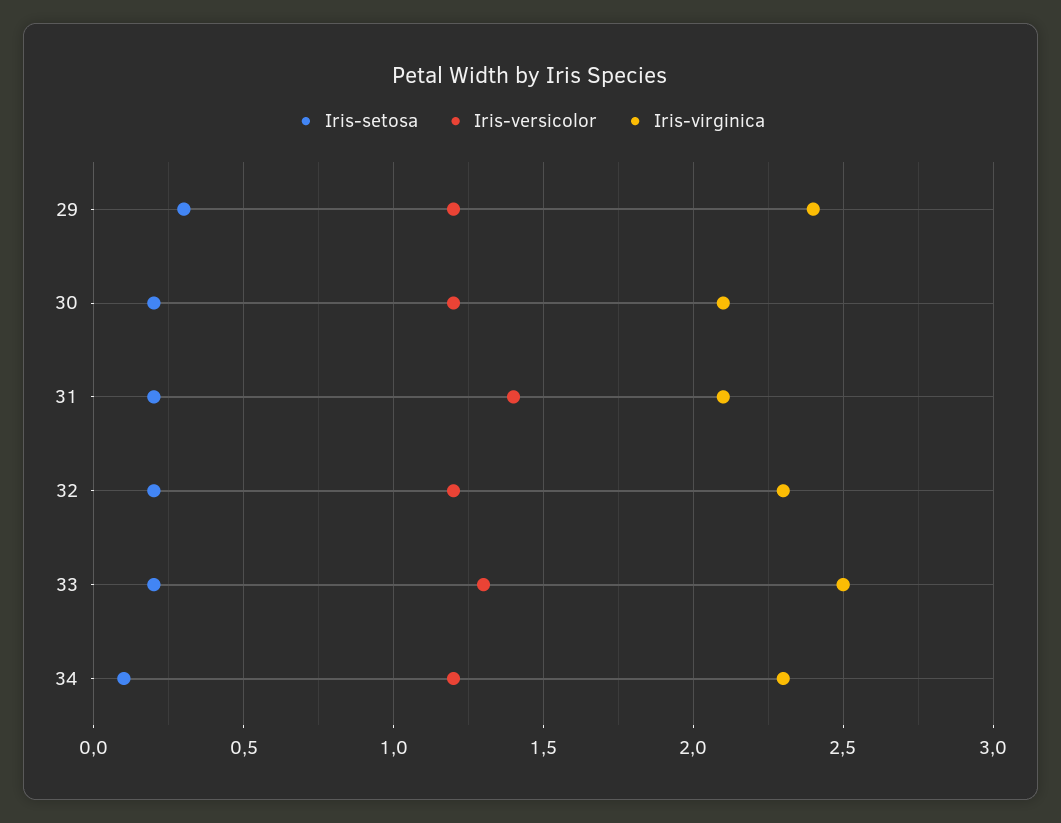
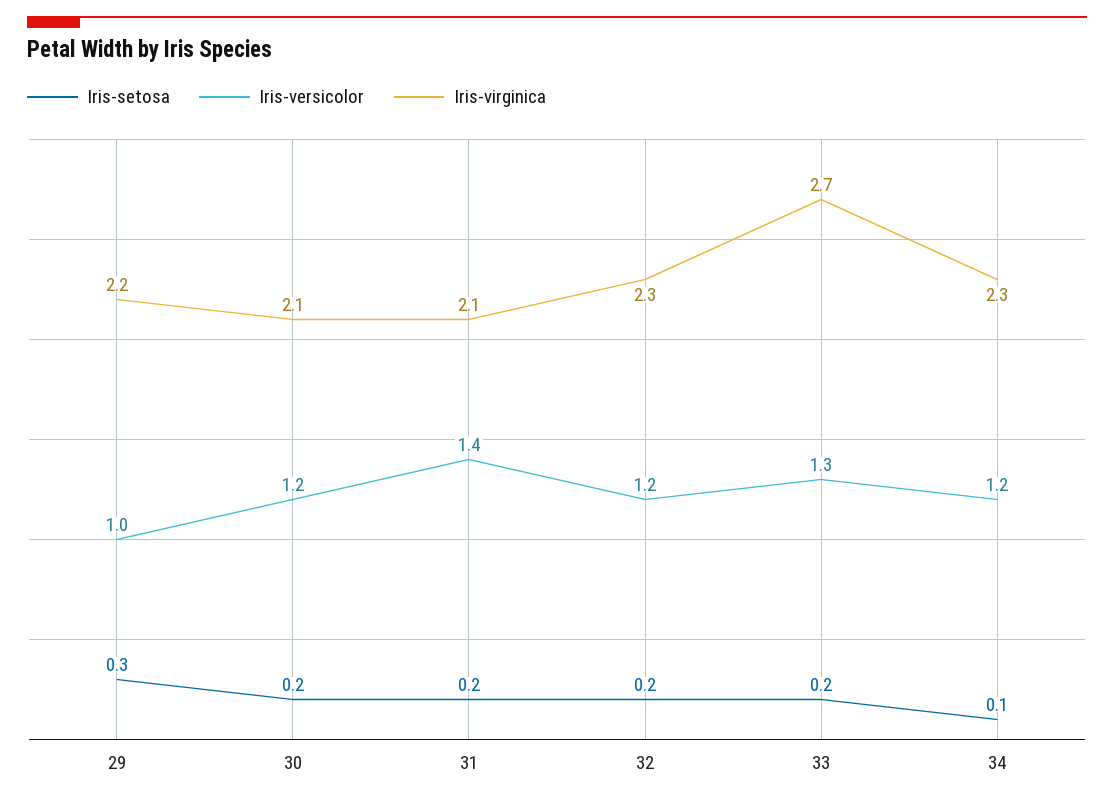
  {
    "Iris-setosa": {
      "29": 0.3,
      "30": 0.2,
      "31": 0.2,
      "32": 0.2,
      "33": 0.2,
      "34": 0.1
    },
    "Iris-versicolor": {
-     "29": 1.2,
+     "29": 1,
      "30": 1.2,
      "31": 1.4,
      "32": 1.2,
      "33": 1.3,
      "34": 1.2
    },
    "Iris-virginica": {
-     "29": 2.4,
+     "29": 2.2,
      "30": 2.1,
      "31": 2.1,
      "32": 2.3,
-     "33": 2.5,
+     "33": 2.7,
      "34": 2.3
    }
  }

